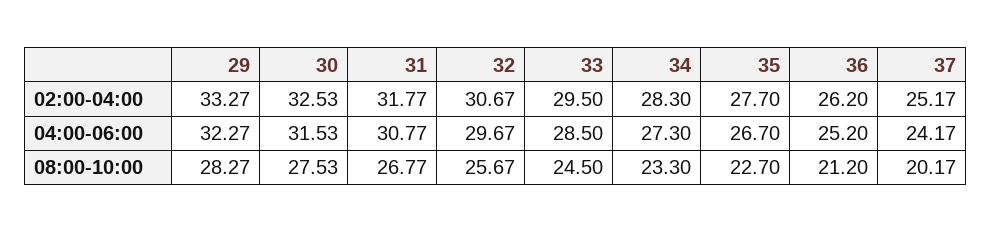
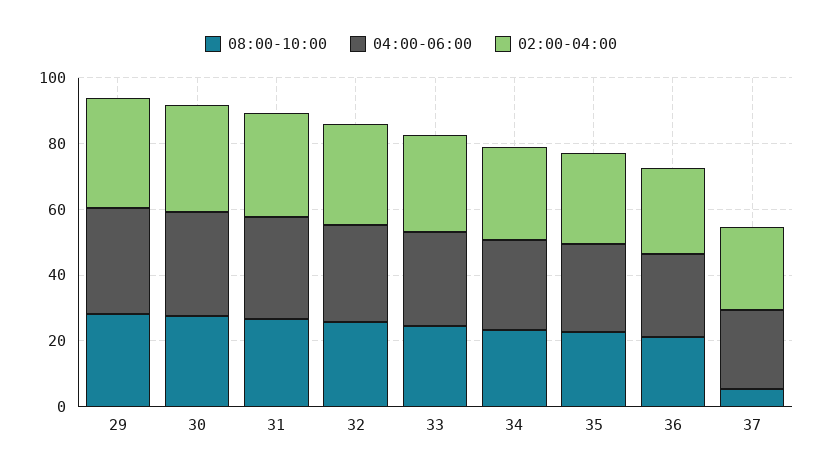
  {
    "02:00-04:00": {
      "29": 33.27,
      "30": 32.53,
      "31": 31.77,
      "32": 30.67,
      "33": 29.5,
      "34": 28.3,
      "35": 27.7,
      "36": 26.2,
      "37": 25.17
    },
    "04:00-06:00": {
      "29": 32.27,
      "30": 31.53,
      "31": 30.77,
      "32": 29.67,
      "33": 28.5,
      "34": 27.3,
      "35": 26.7,
      "36": 25.2,
      "37": 24.17
    },
    "08:00-10:00": {
      "29": 28.27,
      "30": 27.53,
      "31": 26.77,
      "32": 25.67,
      "33": 24.5,
      "34": 23.3,
      "35": 22.7,
      "36": 21.2,
-     "37": 20.17
+     "37": 5
    }
  }

